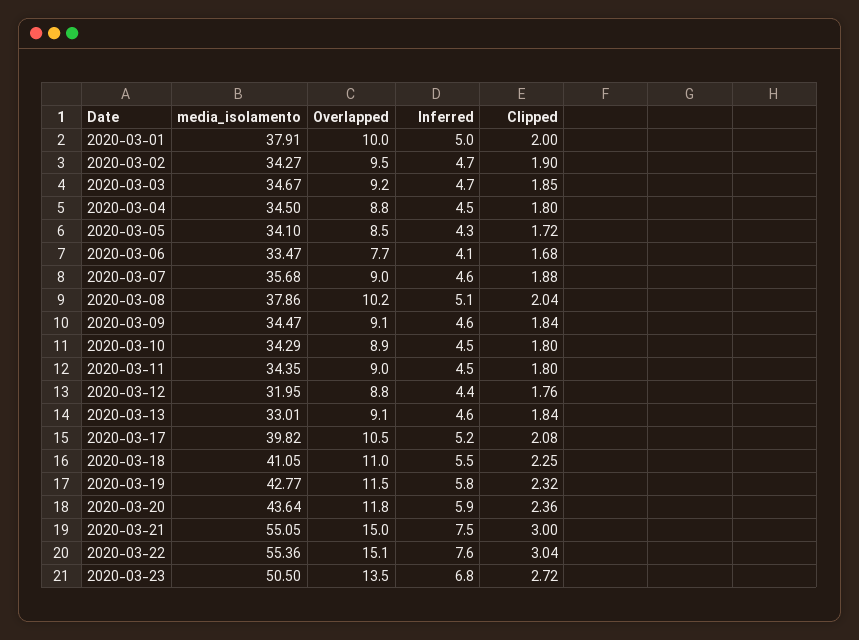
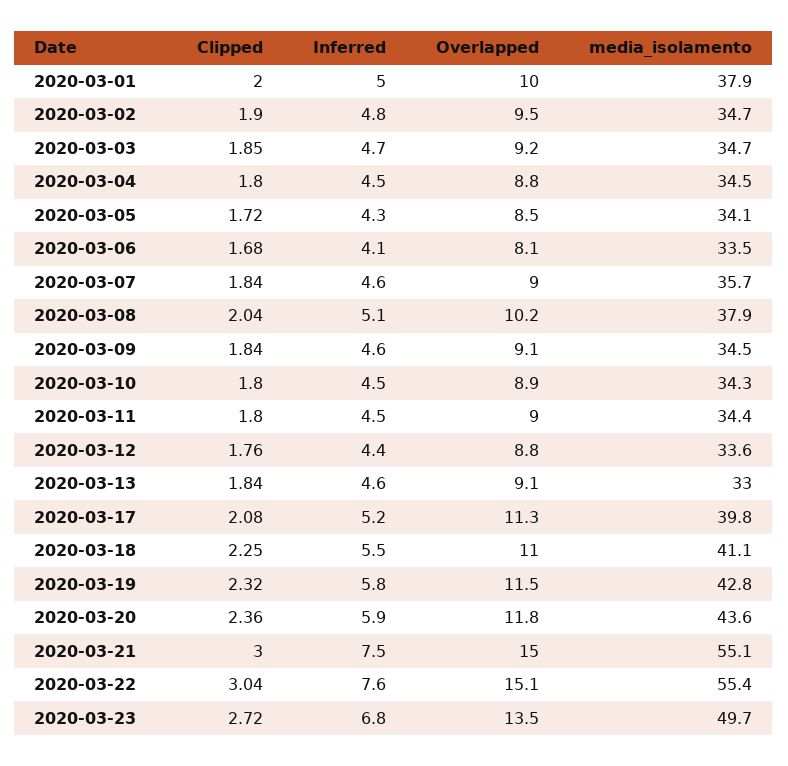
  {
    "media_isolamento": {
      "2020-03-01": 37.91,
-     "2020-03-02": 34.27,
+     "2020-03-02": 34.7,
      "2020-03-03": 34.67,
      "2020-03-04": 34.5,
      "2020-03-05": 34.1,
      "2020-03-06": 33.47,
      "2020-03-07": 35.68,
      "2020-03-08": 37.86,
      "2020-03-09": 34.47,
      "2020-03-10": 34.29,
      "2020-03-11": 34.35,
-     "2020-03-12": 31.95,
+     "2020-03-12": 33.6,
      "2020-03-13": 33.01,
      "2020-03-17": 39.82,
      "2020-03-18": 41.05,
      "2020-03-19": 42.77,
      "2020-03-20": 43.64,
      "2020-03-21": 55.05,
      "2020-03-22": 55.36,
-     "2020-03-23": 50.5
+     "2020-03-23": 49.7
    },
    "Overlapped": {
      "2020-03-01": 10,
      "2020-03-02": 9.5,
      "2020-03-03": 9.2,
      "2020-03-04": 8.8,
      "2020-03-05": 8.5,
-     "2020-03-06": 7.7,
+     "2020-03-06": 8.1,
      "2020-03-07": 9,
      "2020-03-08": 10.2,
      "2020-03-09": 9.1,
      "2020-03-10": 8.9,
      "2020-03-11": 9,
      "2020-03-12": 8.8,
      "2020-03-13": 9.1,
-     "2020-03-17": 10.5,
+     "2020-03-17": 11.3,
      "2020-03-18": 11,
      "2020-03-19": 11.5,
      "2020-03-20": 11.8,
      "2020-03-21": 15,
      "2020-03-22": 15.1,
      "2020-03-23": 13.5
    },
    "Inferred": {
      "2020-03-01": 5,
-     "2020-03-02": 4.7,
+     "2020-03-02": 4.8,
      "2020-03-03": 4.7,
      "2020-03-04": 4.5,
      "2020-03-05": 4.3,
      "2020-03-06": 4.1,
      "2020-03-07": 4.6,
      "2020-03-08": 5.1,
      "2020-03-09": 4.6,
      "2020-03-10": 4.5,
      "2020-03-11": 4.5,
      "2020-03-12": 4.4,
      "2020-03-13": 4.6,
      "2020-03-17": 5.2,
      "2020-03-18": 5.5,
      "2020-03-19": 5.8,
      "2020-03-20": 5.9,
      "2020-03-21": 7.5,
      "2020-03-22": 7.6,
      "2020-03-23": 6.8
    },
    "Clipped": {
      "2020-03-01": 2,
      "2020-03-02": 1.9,
      "2020-03-03": 1.85,
      "2020-03-04": 1.8,
      "2020-03-05": 1.72,
      "2020-03-06": 1.68,
-     "2020-03-07": 1.88,
+     "2020-03-07": 1.84,
      "2020-03-08": 2.04,
      "2020-03-09": 1.84,
      "2020-03-10": 1.8,
      "2020-03-11": 1.8,
      "2020-03-12": 1.76,
      "2020-03-13": 1.84,
      "2020-03-17": 2.08,
      "2020-03-18": 2.25,
      "2020-03-19": 2.32,
      "2020-03-20": 2.36,
      "2020-03-21": 3,
      "2020-03-22": 3.04,
      "2020-03-23": 2.72
    }
  }

